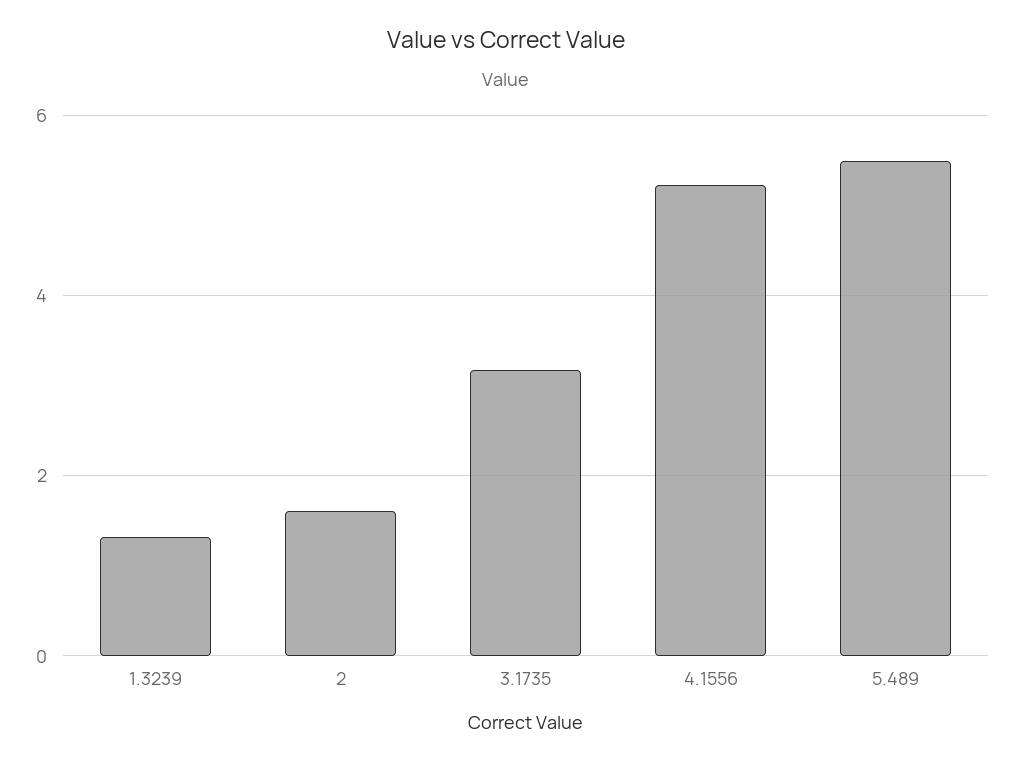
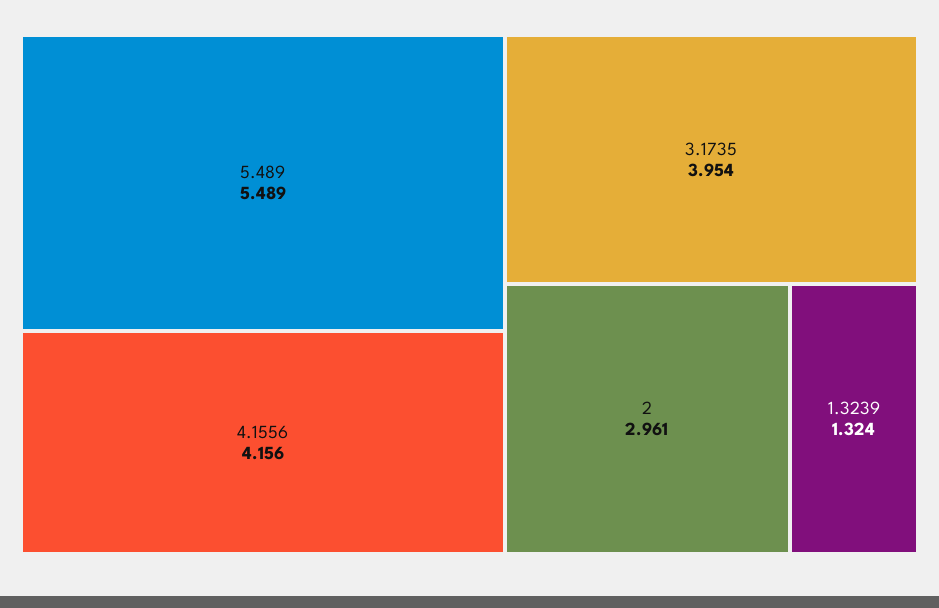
  {
    "1.3239": 1.324,
-   "2": 1.6,
+   "2": 2.961,
-   "3.1735": 3.2,
+   "3.1735": 3.954,
-   "4.1556": 5.2,
+   "4.1556": 4.156,
    "5.489": 5.489
  }

